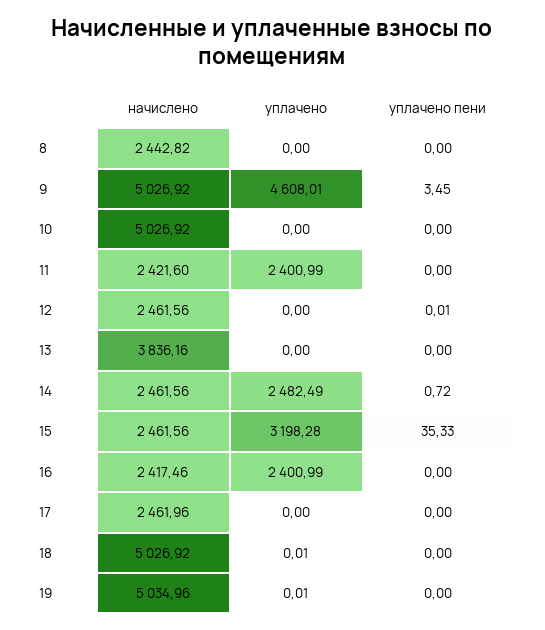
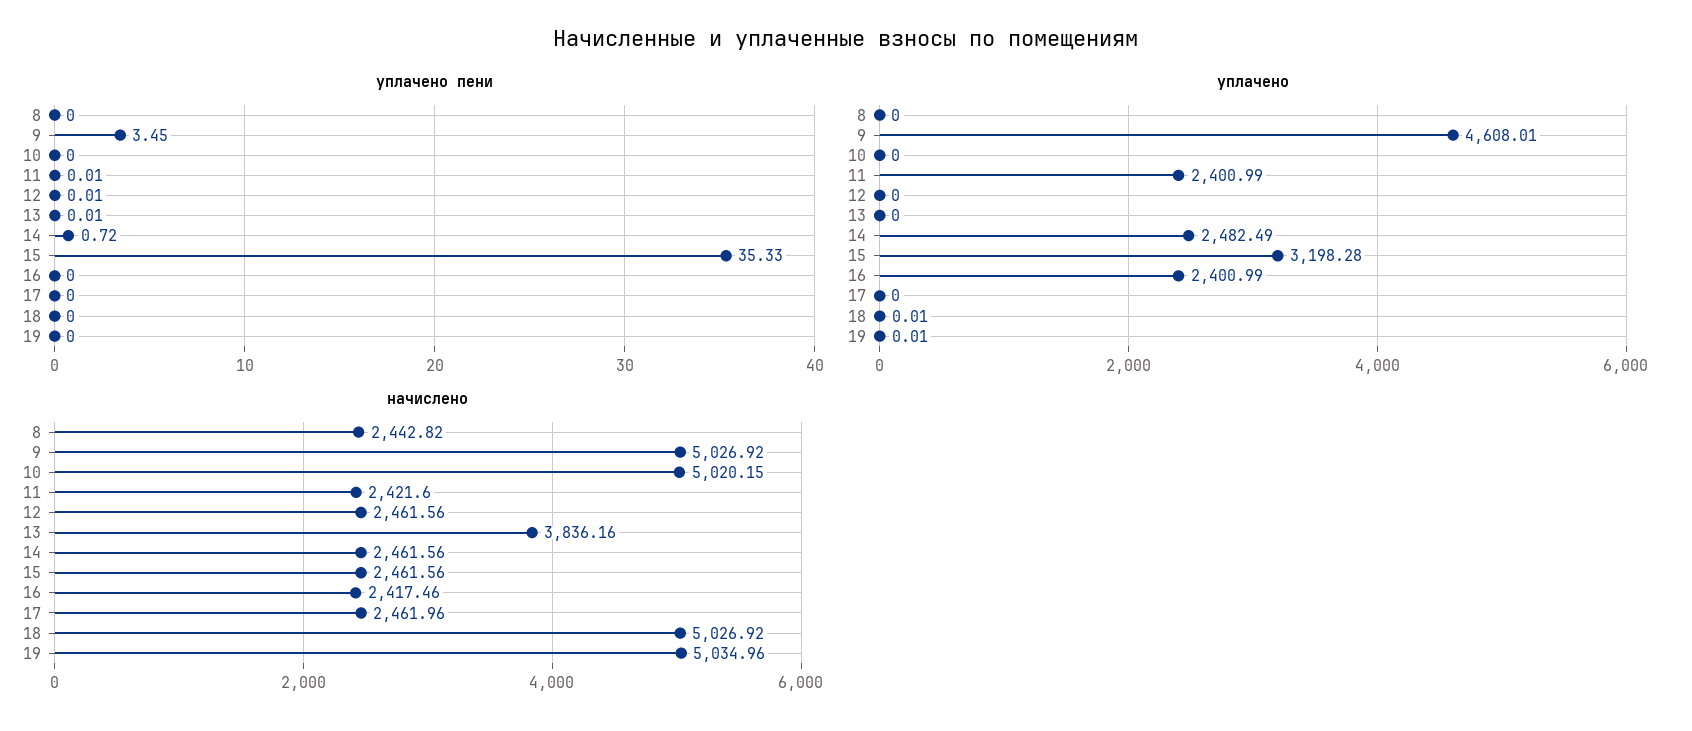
  {
    "начислено": {
      "8": 2442.82,
      "9": 5026.92,
-     "10": 5026.92,
+     "10": 5020.15,
      "11": 2421.6,
      "12": 2461.56,
      "13": 3836.16,
      "14": 2461.56,
      "15": 2461.56,
      "16": 2417.46,
      "17": 2461.96,
      "18": 5026.92,
      "19": 5034.96
    },
    "уплачено": {
      "8": 0,
      "9": 4608.01,
      "10": 0,
      "11": 2400.99,
      "12": 0,
      "13": 0,
      "14": 2482.49,
      "15": 3198.28,
      "16": 2400.99,
      "17": 0,
      "18": 0.01,
      "19": 0.01
    },
    "уплачено пени": {
      "8": 0,
      "9": 3.45,
      "10": 0,
-     "11": 0,
+     "11": 0.01,
      "12": 0.01,
-     "13": 0,
+     "13": 0.01,
      "14": 0.72,
      "15": 35.33,
      "16": 0,
      "17": 0,
      "18": 0,
      "19": 0
    }
  }

